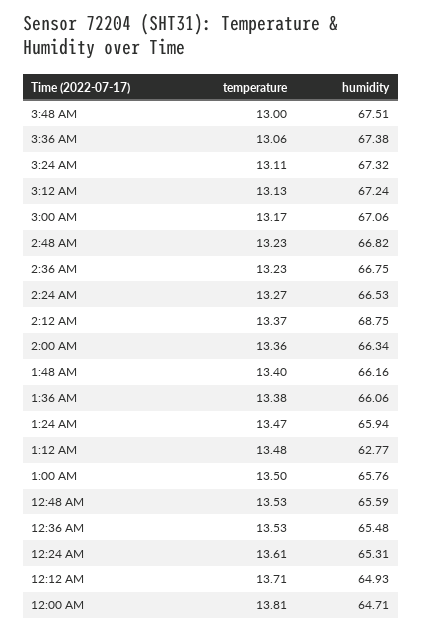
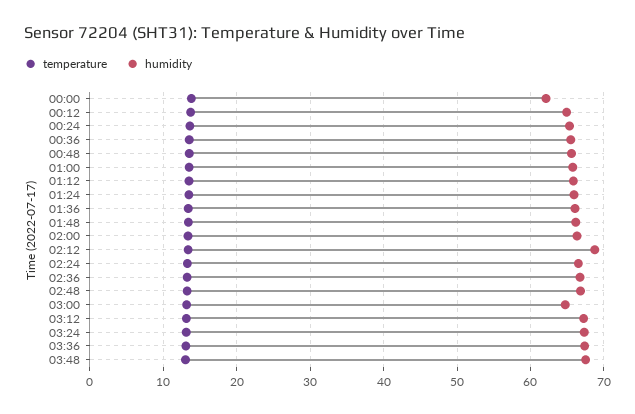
  {
    "temperature": {
      "3:48 AM": 13,
      "3:36 AM": 13.06,
      "3:24 AM": 13.11,
      "3:12 AM": 13.13,
      "3:00 AM": 13.17,
      "2:48 AM": 13.23,
      "2:36 AM": 13.23,
      "2:24 AM": 13.27,
      "2:12 AM": 13.37,
      "2:00 AM": 13.36,
      "1:48 AM": 13.4,
      "1:36 AM": 13.38,
      "1:24 AM": 13.47,
      "1:12 AM": 13.48,
      "1:00 AM": 13.5,
      "12:48 AM": 13.53,
      "12:36 AM": 13.53,
      "12:24 AM": 13.61,
      "12:12 AM": 13.71,
      "12:00 AM": 13.81
    },
    "humidity": {
      "3:48 AM": 67.51,
      "3:36 AM": 67.38,
      "3:24 AM": 67.32,
      "3:12 AM": 67.24,
-     "3:00 AM": 67.06,
+     "3:00 AM": 65,
      "2:48 AM": 66.82,
      "2:36 AM": 66.75,
      "2:24 AM": 66.53,
      "2:12 AM": 68.75,
      "2:00 AM": 66.34,
      "1:48 AM": 66.16,
      "1:36 AM": 66.06,
      "1:24 AM": 65.94,
-     "1:12 AM": 62.77,
+     "1:12 AM": 66,
      "1:00 AM": 65.76,
      "12:48 AM": 65.59,
      "12:36 AM": 65.48,
      "12:24 AM": 65.31,
      "12:12 AM": 64.93,
-     "12:00 AM": 64.71
+     "12:00 AM": 62
    }
  }

